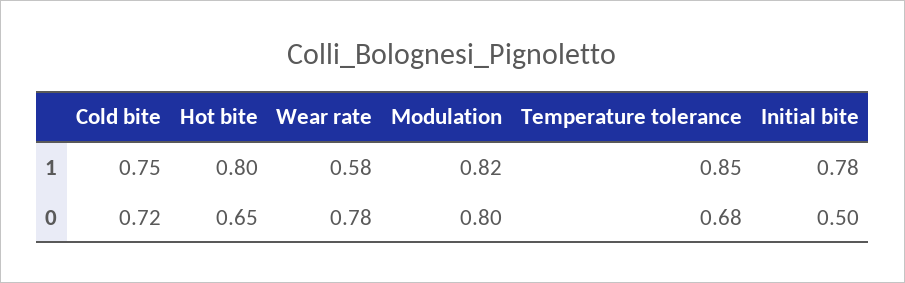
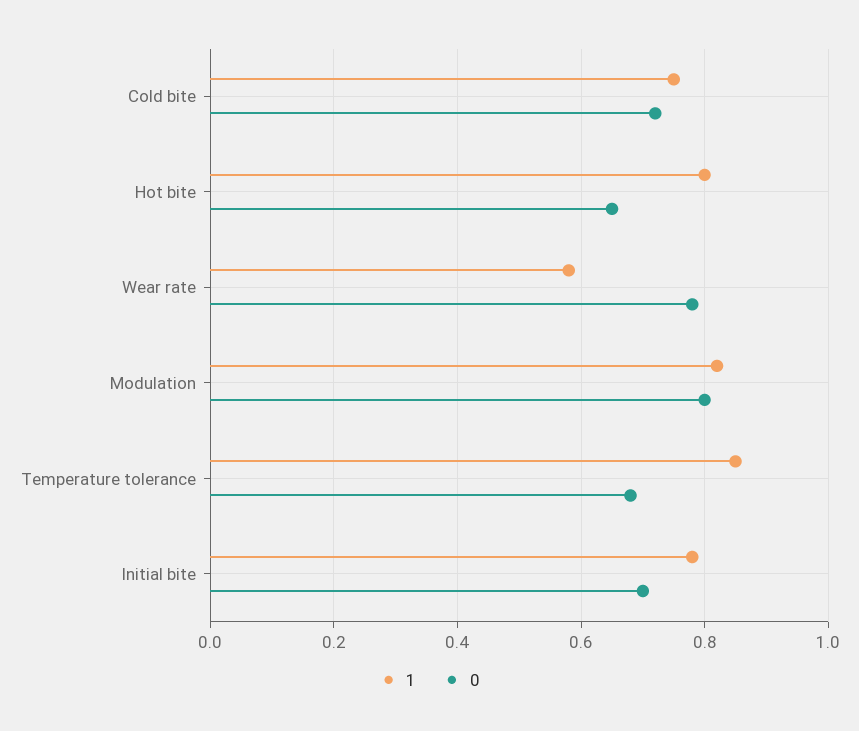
  {
    "1": {
      "Cold bite": 0.75,
      "Hot bite": 0.8,
      "Wear rate": 0.58,
      "Modulation": 0.82,
      "Temperature tolerance": 0.85,
      "Initial bite": 0.78
    },
    "0": {
      "Cold bite": 0.72,
      "Hot bite": 0.65,
      "Wear rate": 0.78,
      "Modulation": 0.8,
      "Temperature tolerance": 0.68,
-     "Initial bite": 0.5
+     "Initial bite": 0.7
    }
  }

